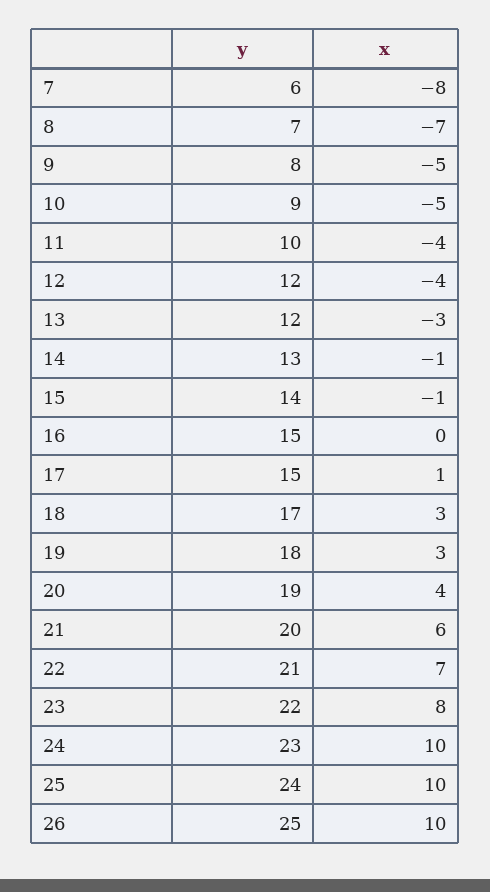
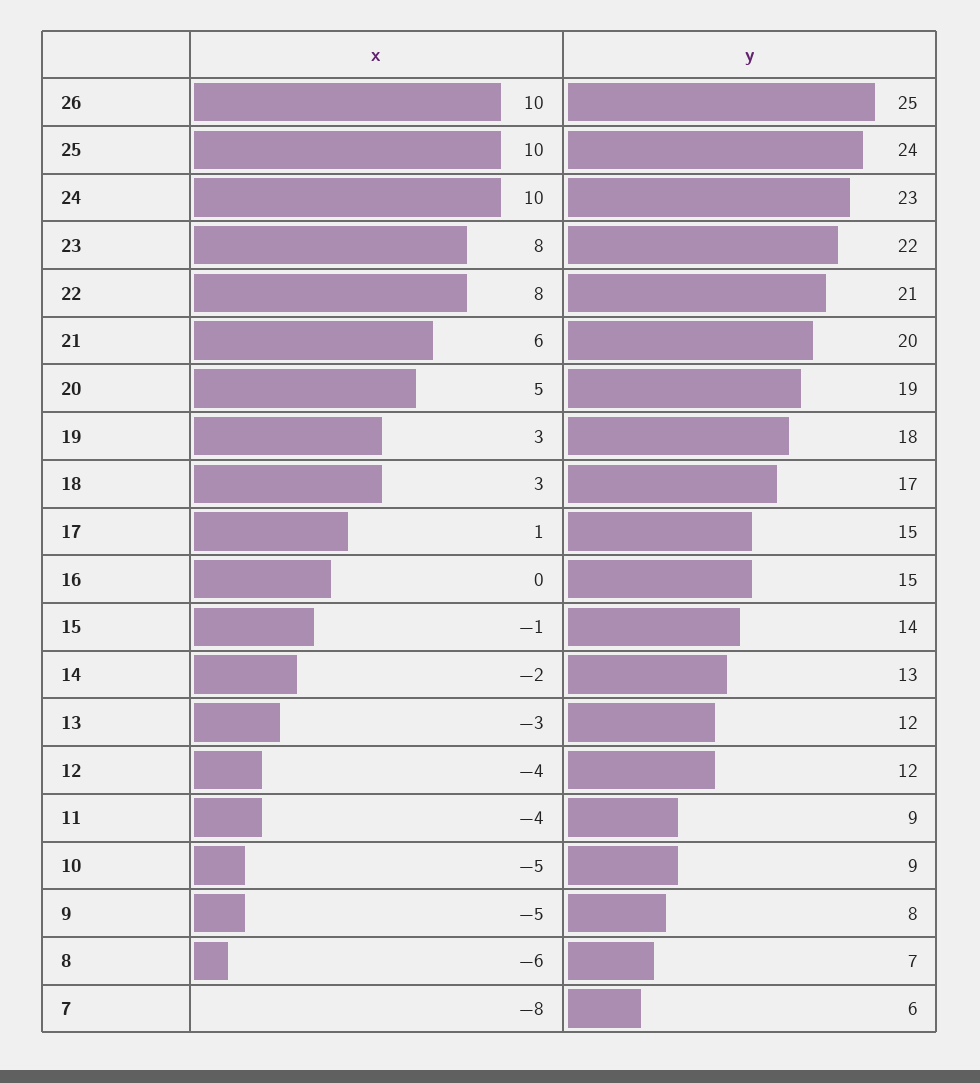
  {
    "y": {
      "7": 6,
      "8": 7,
      "9": 8,
      "10": 9,
-     "11": 10,
+     "11": 9,
      "12": 12,
      "13": 12,
      "14": 13,
      "15": 14,
      "16": 15,
      "17": 15,
      "18": 17,
      "19": 18,
      "20": 19,
      "21": 20,
      "22": 21,
      "23": 22,
      "24": 23,
      "25": 24,
      "26": 25
    },
    "x": {
      "7": -8,
-     "8": -7,
+     "8": -6,
      "9": -5,
      "10": -5,
      "11": -4,
      "12": -4,
      "13": -3,
-     "14": -1,
+     "14": -2,
      "15": -1,
      "16": 0,
      "17": 1,
      "18": 3,
      "19": 3,
-     "20": 4,
+     "20": 5,
      "21": 6,
-     "22": 7,
+     "22": 8,
      "23": 8,
      "24": 10,
      "25": 10,
      "26": 10
    }
  }

